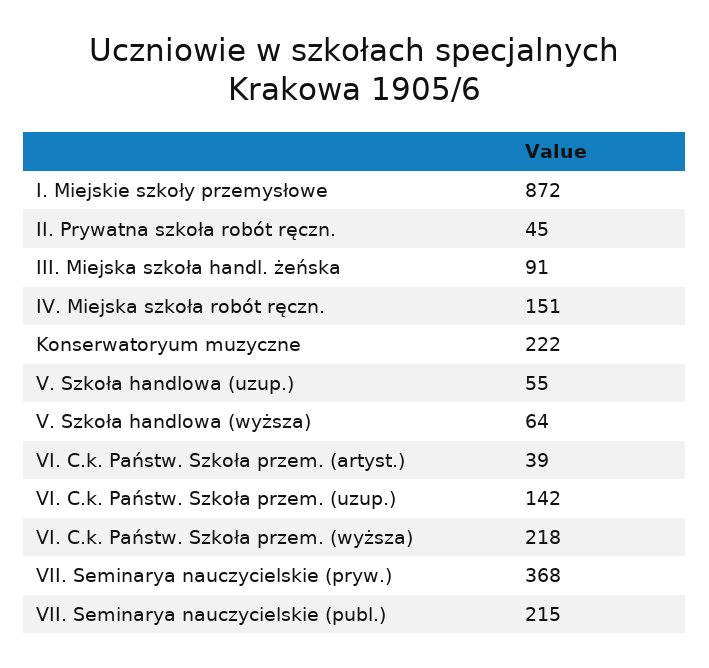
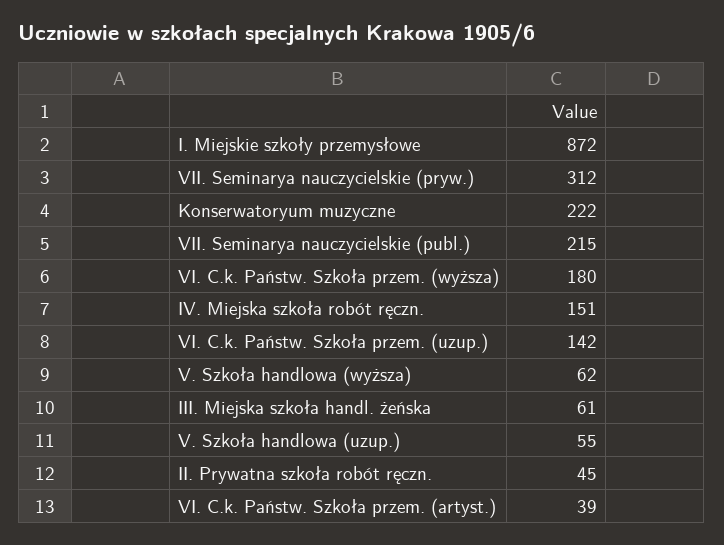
  {
    "I. Miejskie szkoły przemysłowe": 872,
    "II. Prywatna szkoła robót ręczn.": 45,
-   "III. Miejska szkoła handl. żeńska": 91,
+   "III. Miejska szkoła handl. żeńska": 61,
    "IV. Miejska szkoła robót ręczn.": 151,
    "Konserwatoryum muzyczne": 222,
    "V. Szkoła handlowa (uzup.)": 55,
-   "V. Szkoła handlowa (wyższa)": 64,
+   "V. Szkoła handlowa (wyższa)": 62,
    "VI. C.k. Państw. Szkoła przem. (artyst.)": 39,
    "VI. C.k. Państw. Szkoła przem. (uzup.)": 142,
-   "VI. C.k. Państw. Szkoła przem. (wyższa)": 218,
+   "VI. C.k. Państw. Szkoła przem. (wyższa)": 180,
-   "VII. Seminarya nauczycielskie (pryw.)": 368,
+   "VII. Seminarya nauczycielskie (pryw.)": 312,
    "VII. Seminarya nauczycielskie (publ.)": 215
  }

